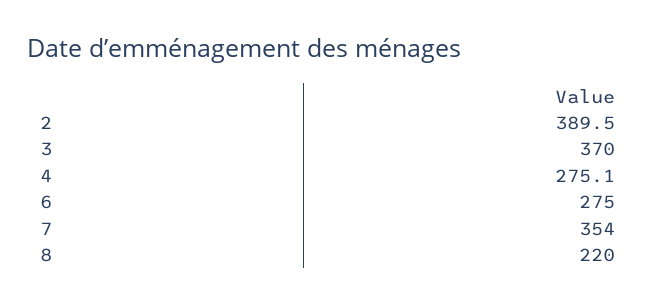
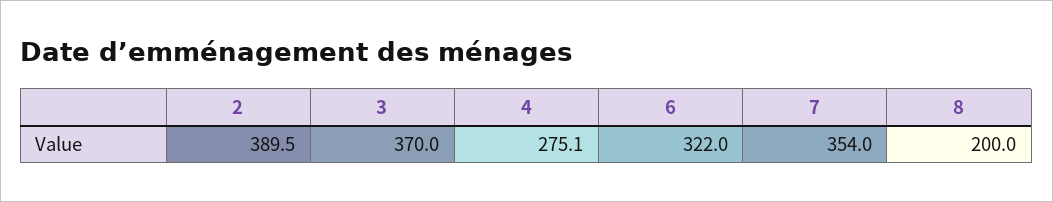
  {
    "2": 389.5,
    "3": 370,
    "4": 275.1,
-   "6": 275,
+   "6": 322,
    "7": 354,
-   "8": 220
+   "8": 200
  }

